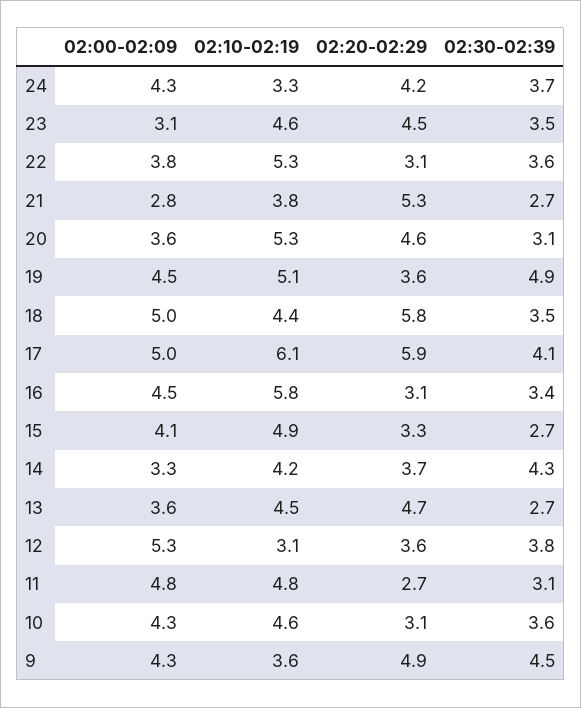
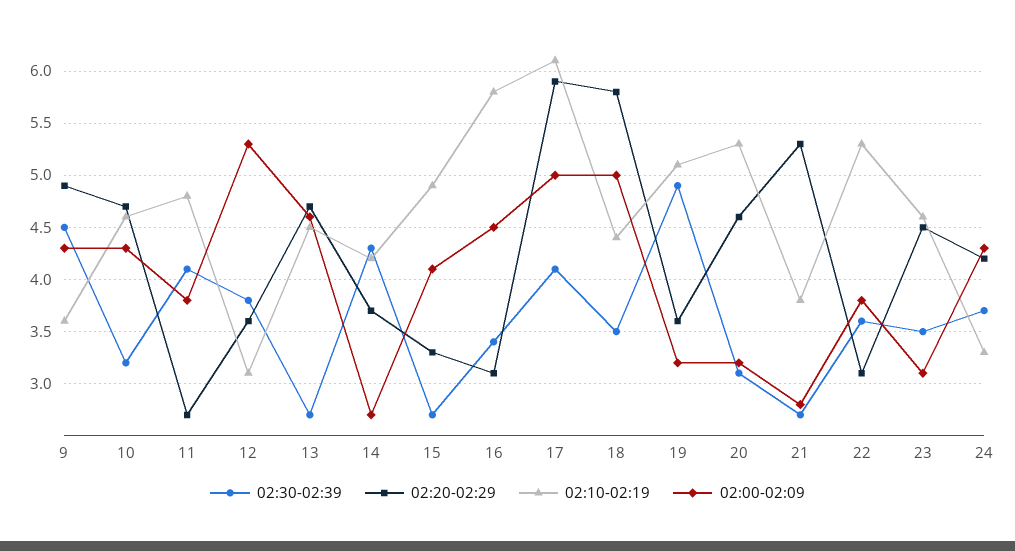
  {
    "02:00-02:09": {
      "24": 4.3,
      "23": 3.1,
      "22": 3.8,
      "21": 2.8,
-     "20": 3.6,
+     "20": 3.2,
-     "19": 4.5,
+     "19": 3.2,
      "18": 5,
      "17": 5,
      "16": 4.5,
      "15": 4.1,
-     "14": 3.3,
+     "14": 2.7,
-     "13": 3.6,
+     "13": 4.6,
      "12": 5.3,
-     "11": 4.8,
+     "11": 3.8,
      "10": 4.3,
      "9": 4.3
    },
    "02:10-02:19": {
      "24": 3.3,
      "23": 4.6,
      "22": 5.3,
      "21": 3.8,
      "20": 5.3,
      "19": 5.1,
      "18": 4.4,
      "17": 6.1,
      "16": 5.8,
      "15": 4.9,
      "14": 4.2,
      "13": 4.5,
      "12": 3.1,
      "11": 4.8,
      "10": 4.6,
      "9": 3.6
    },
    "02:20-02:29": {
      "24": 4.2,
      "23": 4.5,
      "22": 3.1,
      "21": 5.3,
      "20": 4.6,
      "19": 3.6,
      "18": 5.8,
      "17": 5.9,
      "16": 3.1,
      "15": 3.3,
      "14": 3.7,
      "13": 4.7,
      "12": 3.6,
      "11": 2.7,
-     "10": 3.1,
+     "10": 4.7,
      "9": 4.9
    },
    "02:30-02:39": {
      "24": 3.7,
      "23": 3.5,
      "22": 3.6,
      "21": 2.7,
      "20": 3.1,
      "19": 4.9,
      "18": 3.5,
      "17": 4.1,
      "16": 3.4,
      "15": 2.7,
      "14": 4.3,
      "13": 2.7,
      "12": 3.8,
-     "11": 3.1,
+     "11": 4.1,
-     "10": 3.6,
+     "10": 3.2,
      "9": 4.5
    }
  }

